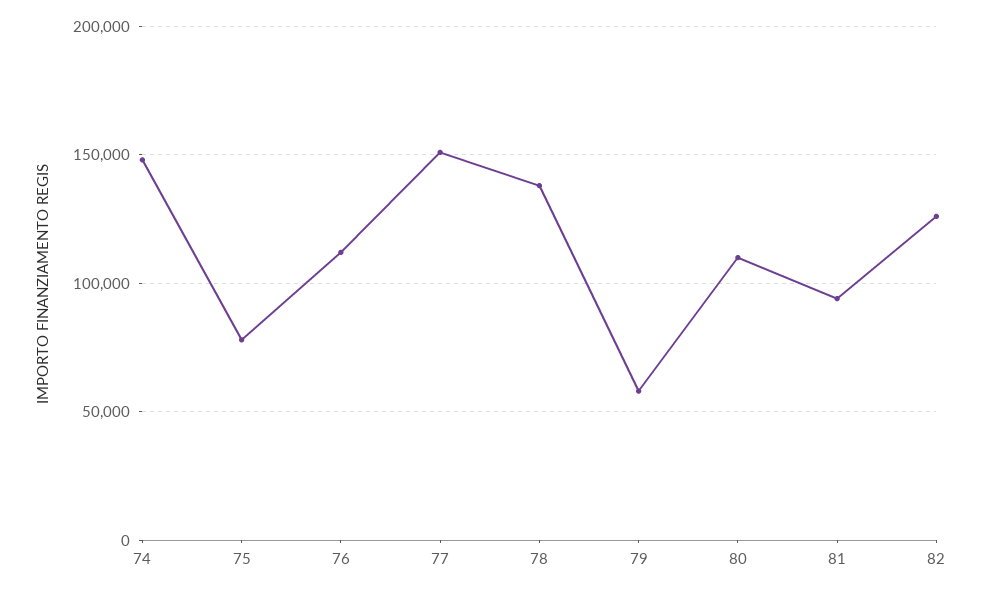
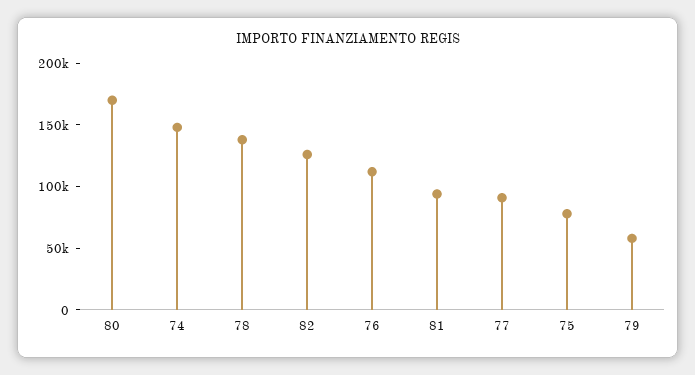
  {
    "74": 150000,
    "75": 80000,
    "76": 110000,
-   "77": 150000,
+   "77": 90000,
    "78": 140000,
    "79": 60000,
-   "80": 110000,
+   "80": 170000,
    "81": 95000,
    "82": 125000
  }

